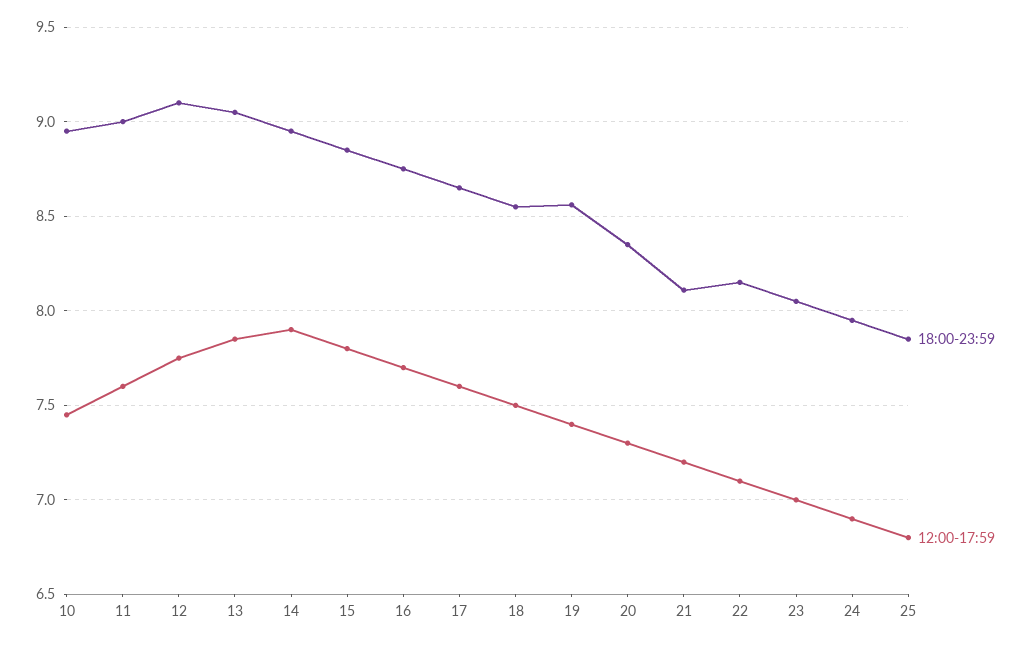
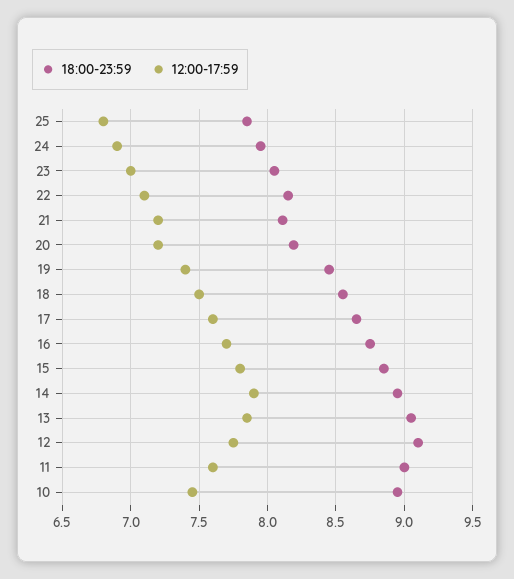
  {
    "18:00-23:59": {
      "10": 8.95,
      "11": 9,
      "12": 9.1,
      "13": 9.05,
      "14": 8.95,
      "15": 8.85,
      "16": 8.75,
      "17": 8.65,
      "18": 8.55,
-     "19": 8.55,
+     "19": 8.45,
-     "20": 8.35,
+     "20": 8.2,
      "21": 8.1,
      "22": 8.15,
      "23": 8.05,
      "24": 7.95,
      "25": 7.85
    },
    "12:00-17:59": {
      "10": 7.45,
      "11": 7.6,
      "12": 7.75,
      "13": 7.85,
      "14": 7.9,
      "15": 7.8,
      "16": 7.7,
      "17": 7.6,
      "18": 7.5,
      "19": 7.4,
-     "20": 7.3,
+     "20": 7.2,
      "21": 7.2,
      "22": 7.1,
      "23": 7,
      "24": 6.9,
      "25": 6.8
    }
  }

